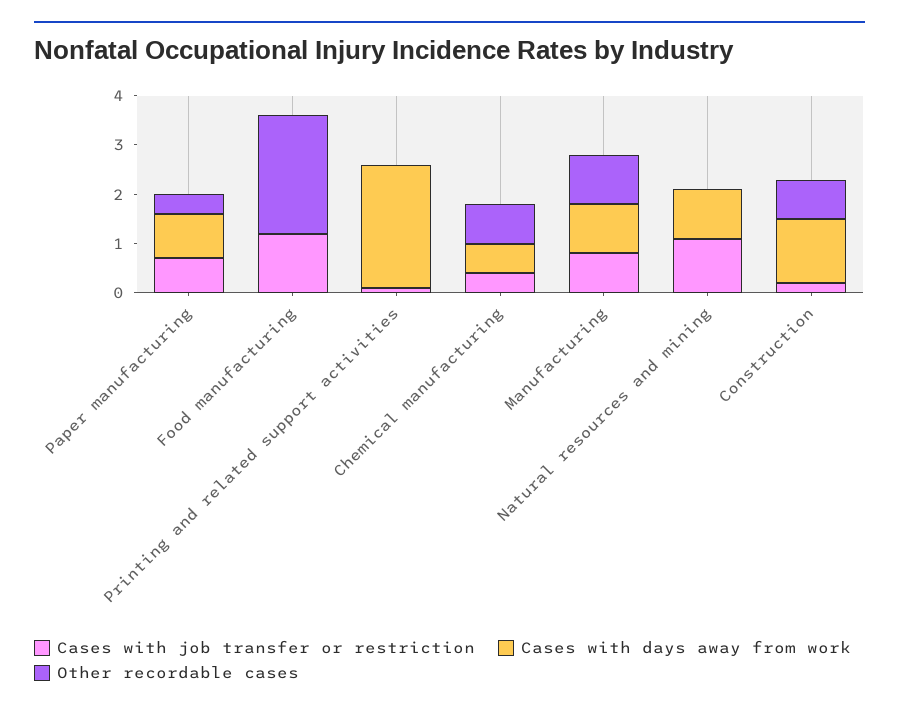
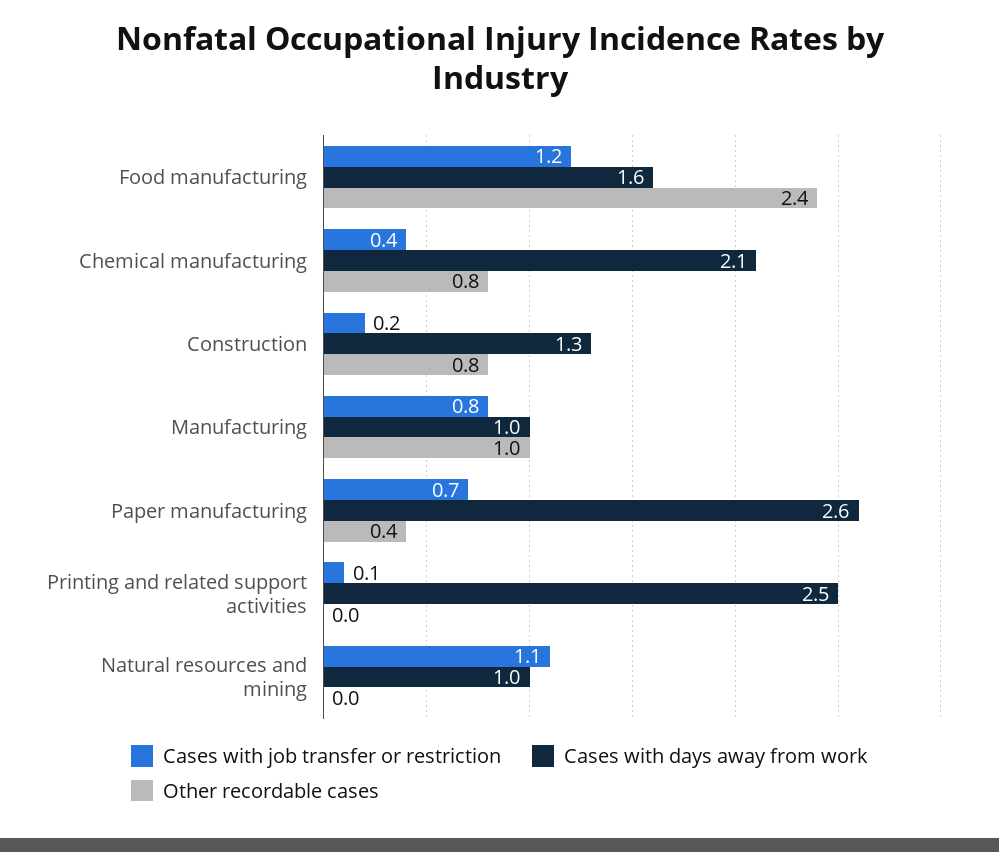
  {
    "Cases with job transfer or restriction": {
      "Paper manufacturing": 0.7,
      "Food manufacturing": 1.2,
      "Printing and related support activities": 0.1,
      "Chemical manufacturing": 0.4,
      "Manufacturing": 0.8,
      "Natural resources and mining": 1.1,
      "Construction": 0.2
    },
    "Cases with days away from work": {
-     "Paper manufacturing": 1,
+     "Paper manufacturing": 2.6,
-     "Food manufacturing": 0,
+     "Food manufacturing": 1.6,
      "Printing and related support activities": 2.5,
-     "Chemical manufacturing": 0.5,
+     "Chemical manufacturing": 2.1,
      "Manufacturing": 1,
      "Natural resources and mining": 1,
      "Construction": 1.3
    },
    "Other recordable cases": {
      "Paper manufacturing": 0.4,
      "Food manufacturing": 2.4,
      "Printing and related support activities": 0,
      "Chemical manufacturing": 0.8,
      "Manufacturing": 1,
      "Natural resources and mining": 0,
      "Construction": 0.8
    }
  }

